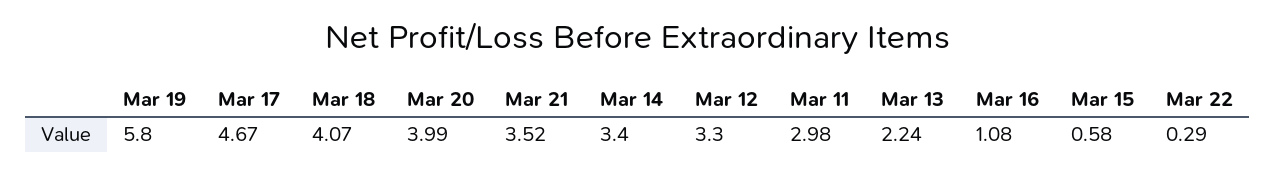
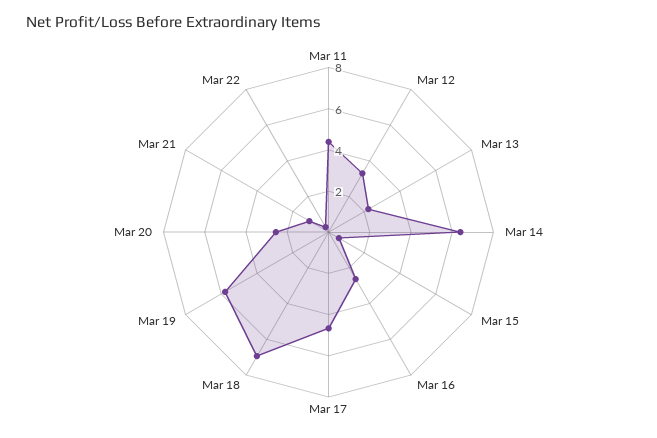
  {
    "Mar 19": 5.8,
    "Mar 17": 4.67,
-   "Mar 18": 4.07,
+   "Mar 18": 7,
-   "Mar 20": 3.99,
+   "Mar 20": 2.5,
-   "Mar 21": 3.52,
+   "Mar 21": 1,
-   "Mar 14": 3.4,
+   "Mar 14": 6.5,
    "Mar 12": 3.3,
-   "Mar 11": 2.98,
+   "Mar 11": 4.5,
    "Mar 13": 2.24,
-   "Mar 16": 1.08,
+   "Mar 16": 2.5,
    "Mar 15": 0.58,
    "Mar 22": 0.29
  }

